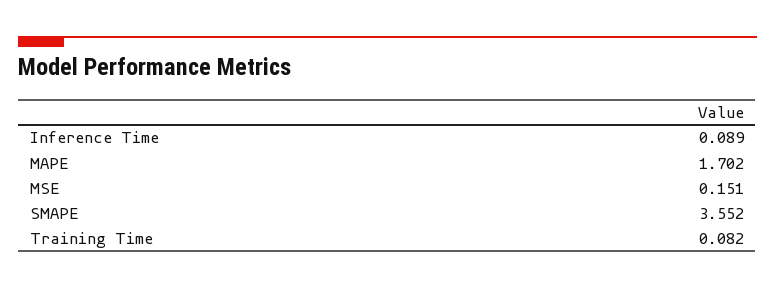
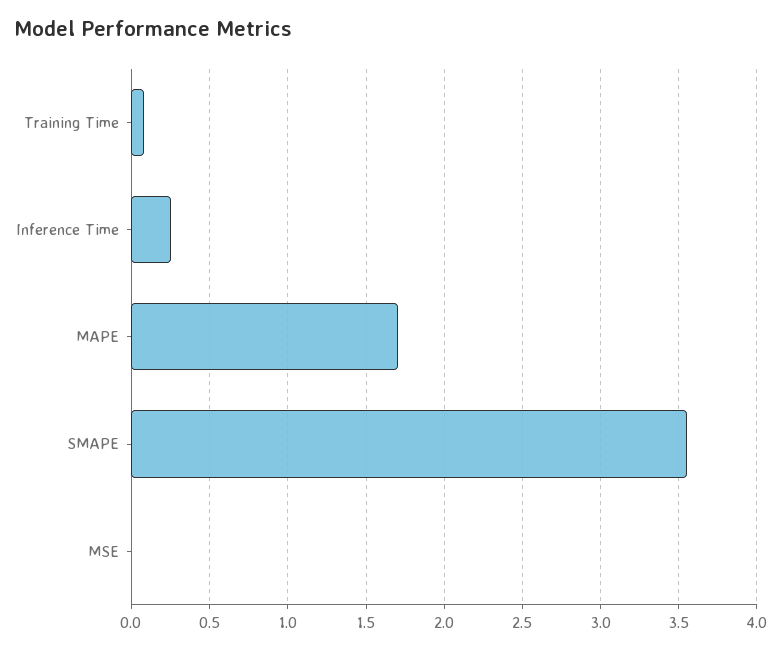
  {
-   "Inference Time": 0.089,
+   "Inference Time": 0.25,
    "MAPE": 1.702,
-   "MSE": 0.151,
+   "MSE": 0,
    "SMAPE": 3.552,
    "Training Time": 0.082
  }

